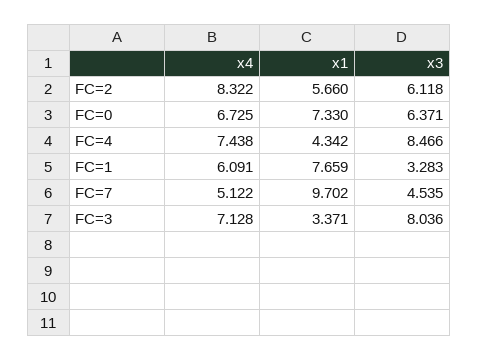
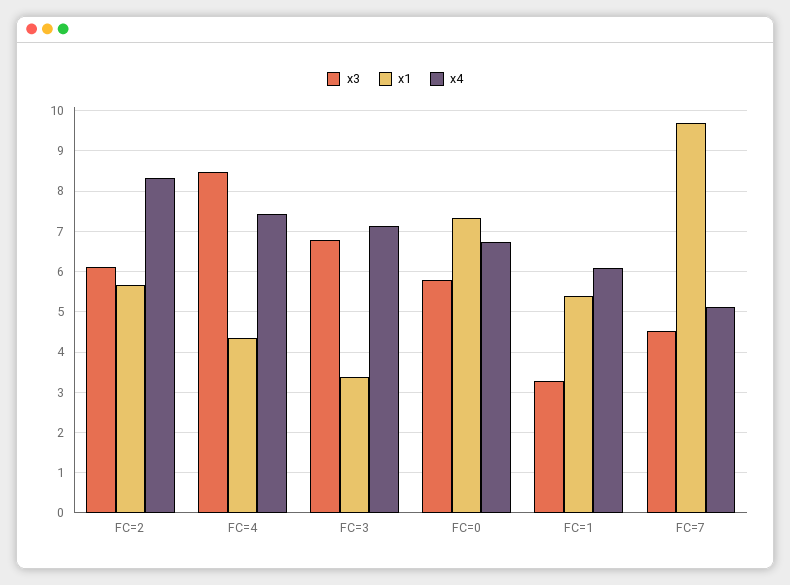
  {
    "x4": {
      "FC=2": 8.322,
      "FC=0": 6.725,
      "FC=4": 7.438,
      "FC=1": 6.091,
      "FC=7": 5.122,
      "FC=3": 7.128
    },
    "x1": {
      "FC=2": 5.66,
      "FC=0": 7.33,
      "FC=4": 4.342,
-     "FC=1": 7.659,
+     "FC=1": 5.4,
      "FC=7": 9.702,
      "FC=3": 3.371
    },
    "x3": {
      "FC=2": 6.118,
-     "FC=0": 6.371,
+     "FC=0": 5.8,
      "FC=4": 8.466,
      "FC=1": 3.283,
      "FC=7": 4.535,
-     "FC=3": 8.036
+     "FC=3": 6.8
    }
  }

